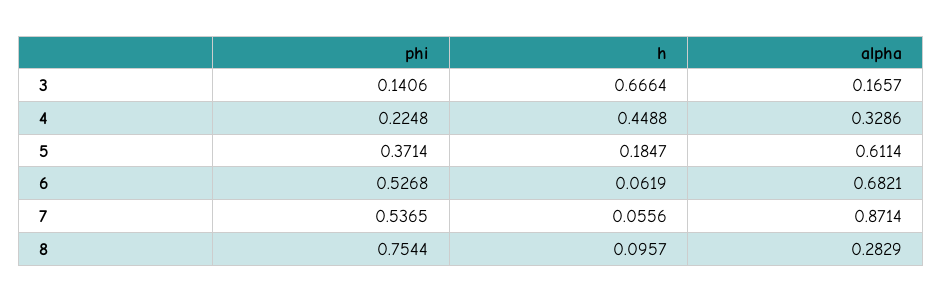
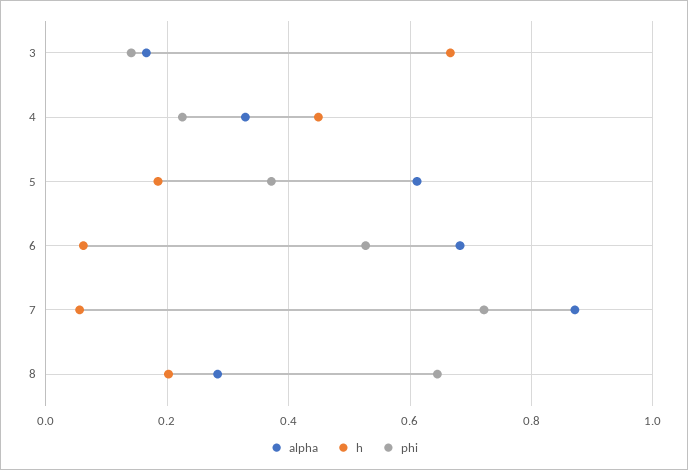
  {
    "phi": {
      "3": 0.1406,
      "4": 0.2248,
      "5": 0.3714,
      "6": 0.5268,
-     "7": 0.5365,
+     "7": 0.72,
-     "8": 0.7544
+     "8": 0.64
    },
    "h": {
      "3": 0.6664,
      "4": 0.4488,
      "5": 0.1847,
      "6": 0.0619,
      "7": 0.0556,
-     "8": 0.0957
+     "8": 0.2
    },
    "alpha": {
      "3": 0.1657,
      "4": 0.3286,
      "5": 0.6114,
      "6": 0.6821,
      "7": 0.8714,
      "8": 0.2829
    }
  }

